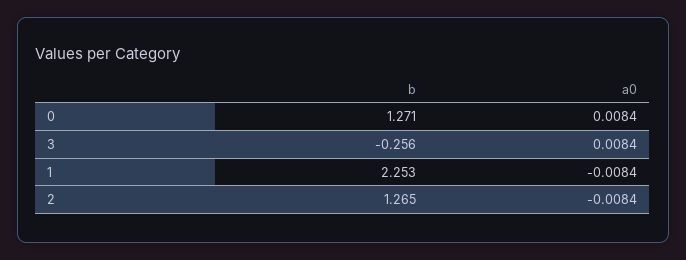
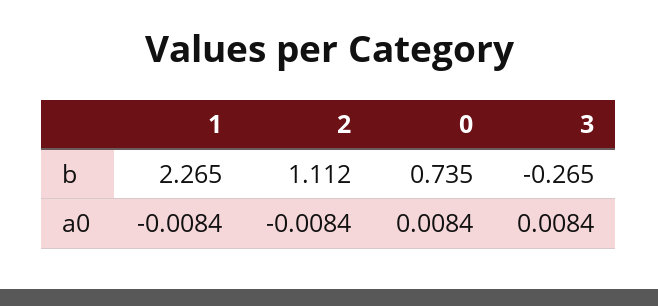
  {
    "b": {
-     "0": 1.271,
+     "0": 0.735,
-     "3": -0.256,
+     "3": -0.265,
-     "1": 2.253,
+     "1": 2.265,
-     "2": 1.265
+     "2": 1.112
    },
    "a0": {
      "0": 0.0084,
      "3": 0.0084,
      "1": -0.0084,
      "2": -0.0084
    }
  }

